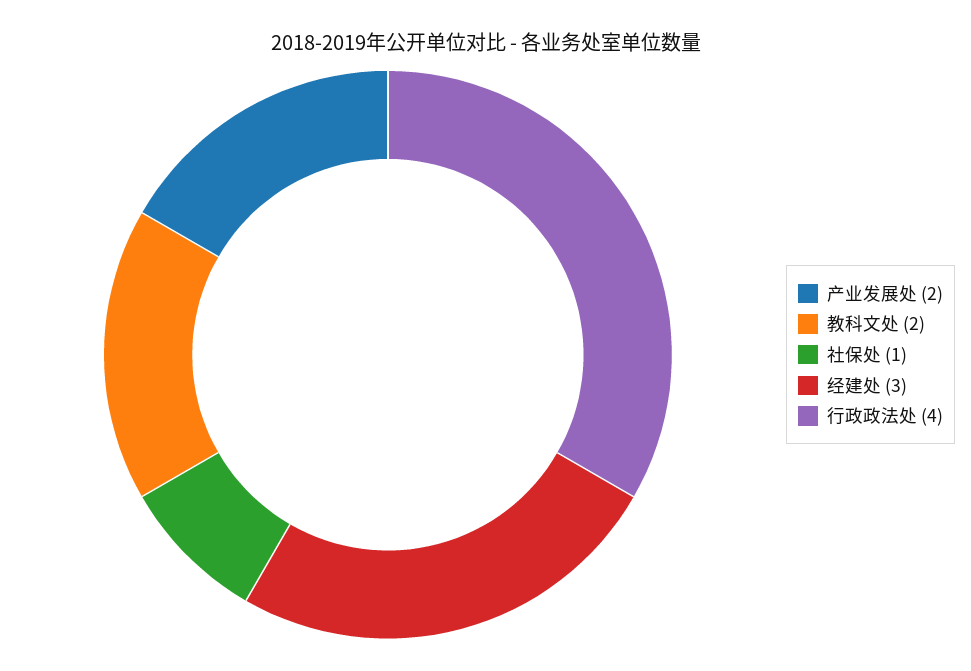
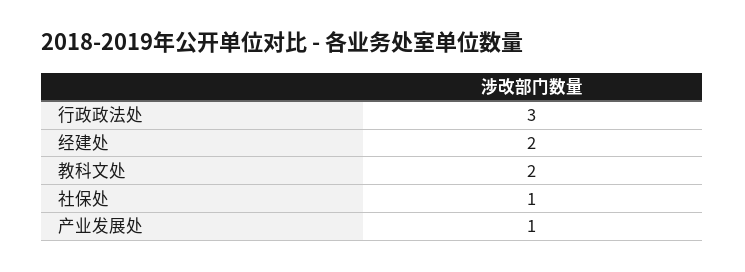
  {
-   "产业发展处": 2,
+   "产业发展处": 1,
    "教科文处": 2,
    "社保处": 1,
-   "经建处": 3,
+   "经建处": 2,
-   "行政政法处": 4
+   "行政政法处": 3
  }

